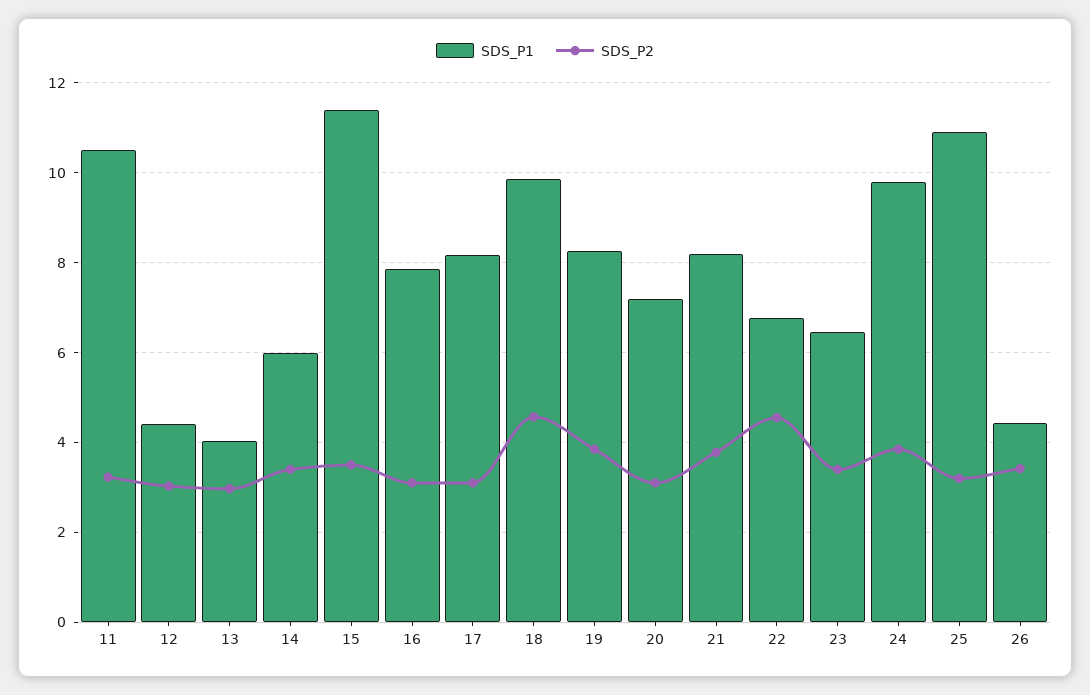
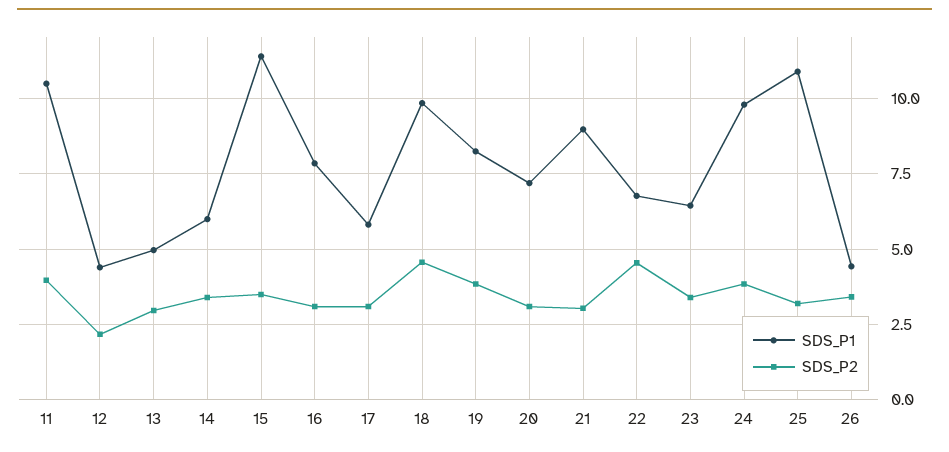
  {
    "SDS_P1": {
      "11": 10.6,
      "12": 4.4,
-     "13": 4,
+     "13": 5,
      "14": 6,
      "15": 11.4,
      "16": 7.8,
-     "17": 8.2,
+     "17": 5.75,
      "18": 9.8,
      "19": 8.2,
      "20": 7.2,
-     "21": 8.2,
+     "21": 9,
      "22": 6.8,
      "23": 6.4,
      "24": 9.8,
      "25": 11,
      "26": 4.4
    },
    "SDS_P2": {
-     "11": 3.2,
+     "11": 4,
-     "12": 3,
+     "12": 2.25,
      "13": 3,
      "14": 3.4,
      "15": 3.6,
      "16": 3.2,
      "17": 3.2,
      "18": 4.6,
      "19": 3.8,
      "20": 3.2,
-     "21": 3.8,
+     "21": 3,
      "22": 4.6,
      "23": 3.4,
      "24": 3.8,
      "25": 3.2,
      "26": 3.4
    }
  }

